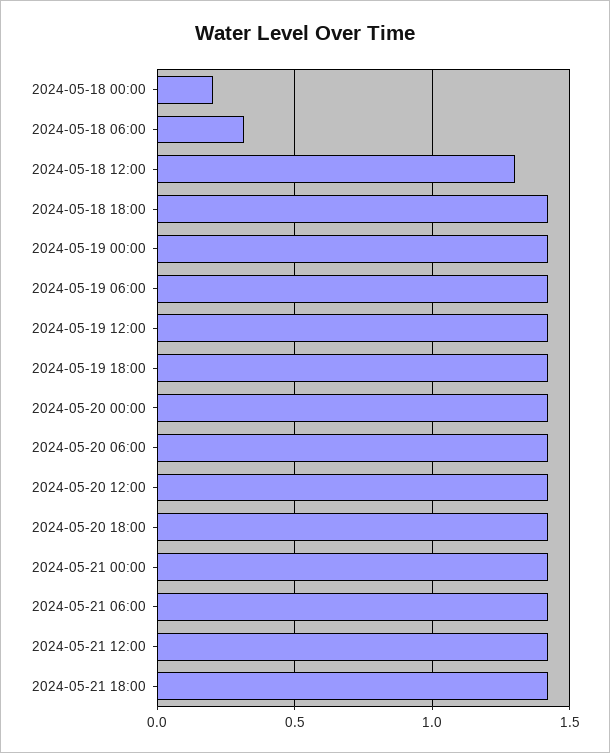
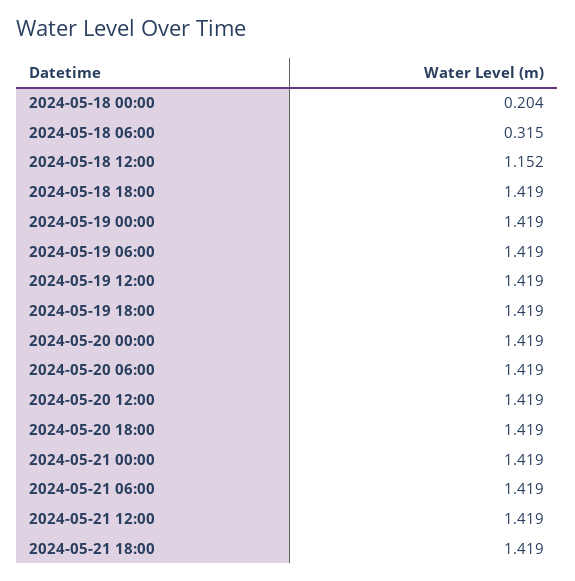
  {
    "2024-05-18 00:00": 0.204,
    "2024-05-18 06:00": 0.315,
-   "2024-05-18 12:00": 1.3,
+   "2024-05-18 12:00": 1.152,
    "2024-05-18 18:00": 1.419,
    "2024-05-19 00:00": 1.419,
    "2024-05-19 06:00": 1.419,
    "2024-05-19 12:00": 1.419,
    "2024-05-19 18:00": 1.419,
    "2024-05-20 00:00": 1.419,
    "2024-05-20 06:00": 1.419,
    "2024-05-20 12:00": 1.419,
    "2024-05-20 18:00": 1.419,
    "2024-05-21 00:00": 1.419,
    "2024-05-21 06:00": 1.419,
    "2024-05-21 12:00": 1.419,
    "2024-05-21 18:00": 1.419
  }

